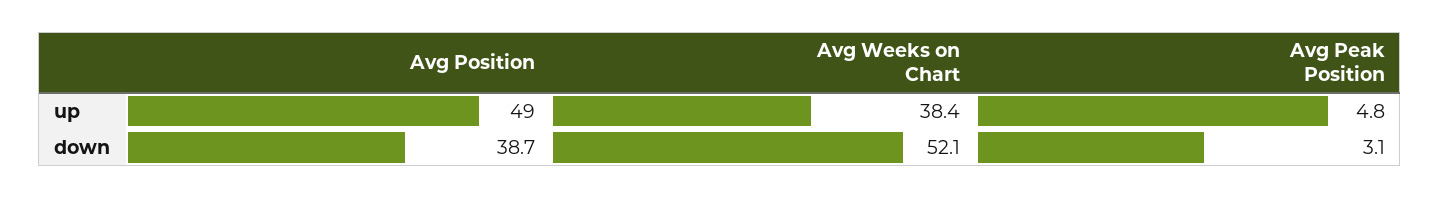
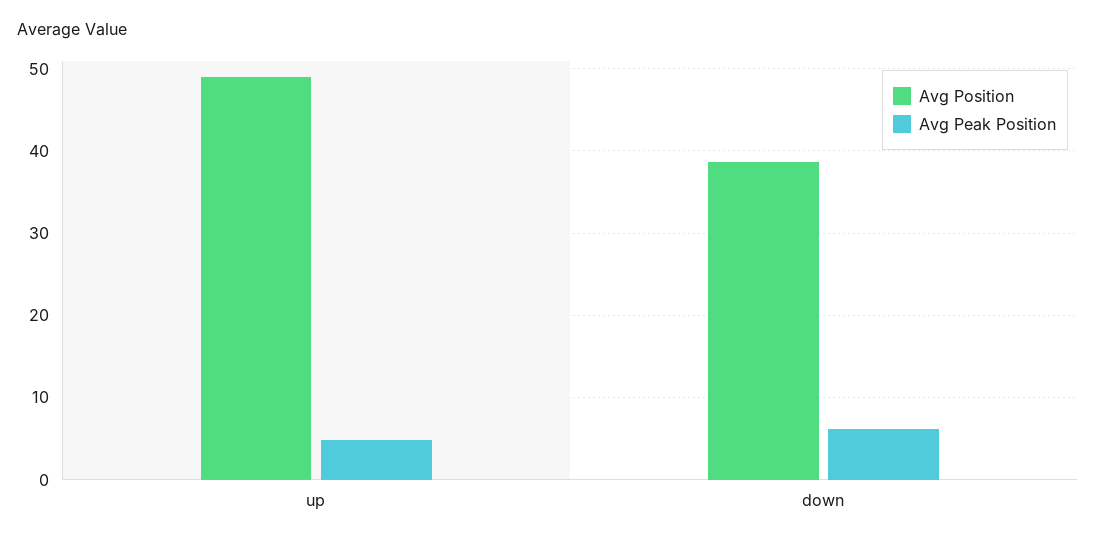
  {
    "Avg Position": {
      "up": 49,
      "down": 38.7
    },
-   "Avg Weeks on Chart": {
-     "up": 38.4,
-     "down": 52.1
-   },
    "Avg Peak Position": {
      "up": 4.8,
-     "down": 3.1
+     "down": 6
    }
  }

